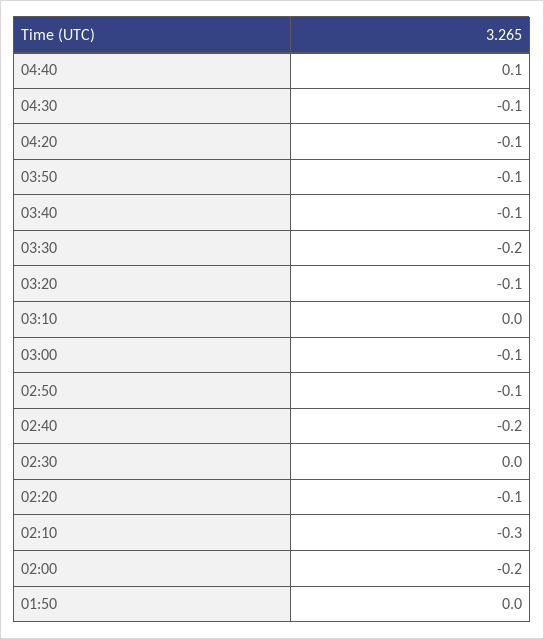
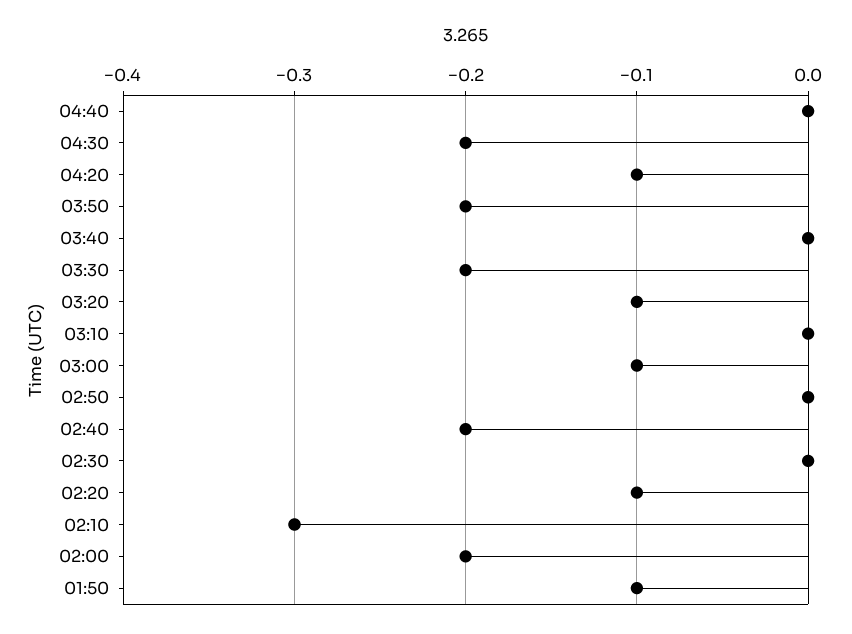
  {
-   "04:40": 0.1,
+   "04:40": 0,
-   "04:30": -0.1,
+   "04:30": -0.2,
    "04:20": -0.1,
-   "03:50": -0.1,
+   "03:50": -0.2,
-   "03:40": -0.1,
+   "03:40": 0,
    "03:30": -0.2,
    "03:20": -0.1,
    "03:10": 0,
    "03:00": -0.1,
-   "02:50": -0.1,
+   "02:50": 0,
    "02:40": -0.2,
    "02:30": 0,
    "02:20": -0.1,
    "02:10": -0.3,
    "02:00": -0.2,
-   "01:50": 0
+   "01:50": -0.1
  }

